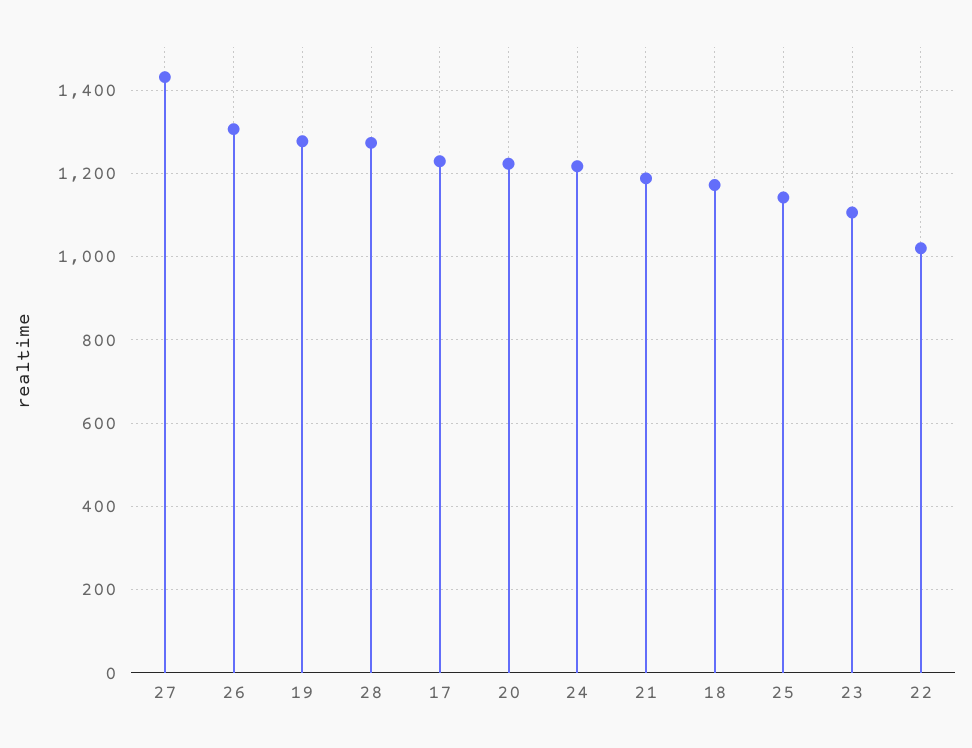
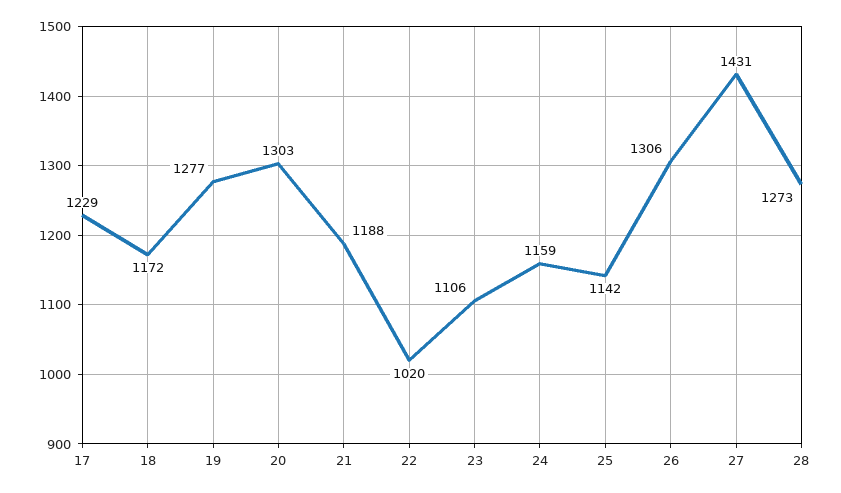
  {
    "27": 1431,
    "26": 1306,
    "19": 1277,
    "28": 1273,
    "17": 1229,
-   "20": 1220,
+   "20": 1303,
-   "24": 1220,
+   "24": 1159,
    "21": 1188,
    "18": 1172,
    "25": 1142,
    "23": 1106,
    "22": 1020
  }

